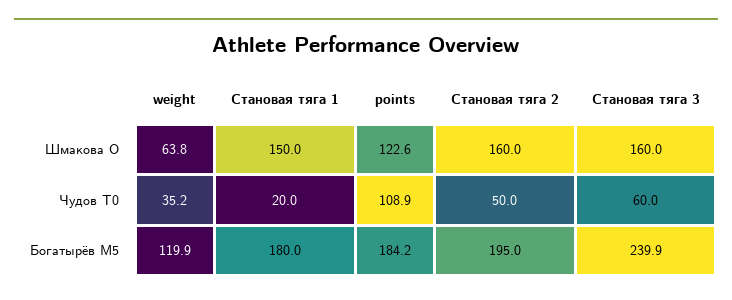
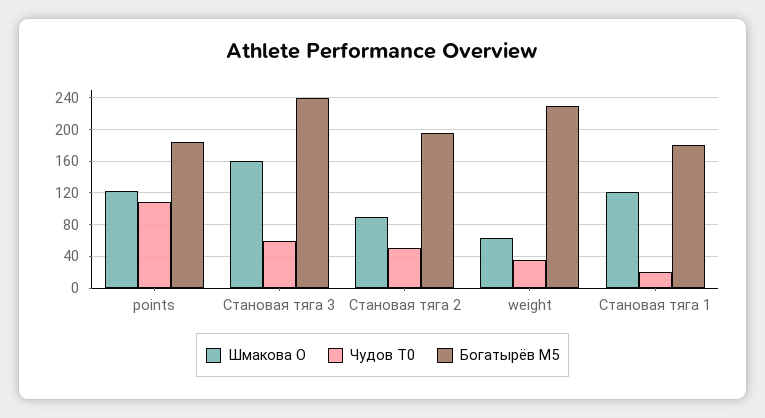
  {
    "Шмакова O": {
      "weight": 63.8,
-     "Становая тяга 1": 150,
+     "Становая тяга 1": 120,
      "points": 122.6,
-     "Становая тяга 2": 160,
+     "Становая тяга 2": 90,
      "Становая тяга 3": 160
    },
    "Чудов T0": {
      "weight": 35.2,
      "Становая тяга 1": 20,
      "points": 108.9,
      "Становая тяга 2": 50,
      "Становая тяга 3": 60
    },
    "Богатырёв M5": {
-     "weight": 119.9,
+     "weight": 230,
      "Становая тяга 1": 180,
      "points": 184.2,
      "Становая тяга 2": 195,
      "Становая тяга 3": 239.9
    }
  }

